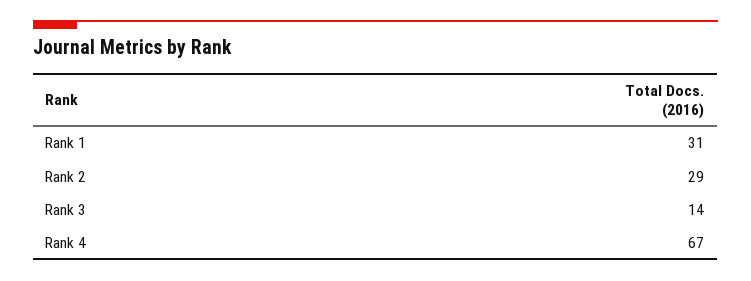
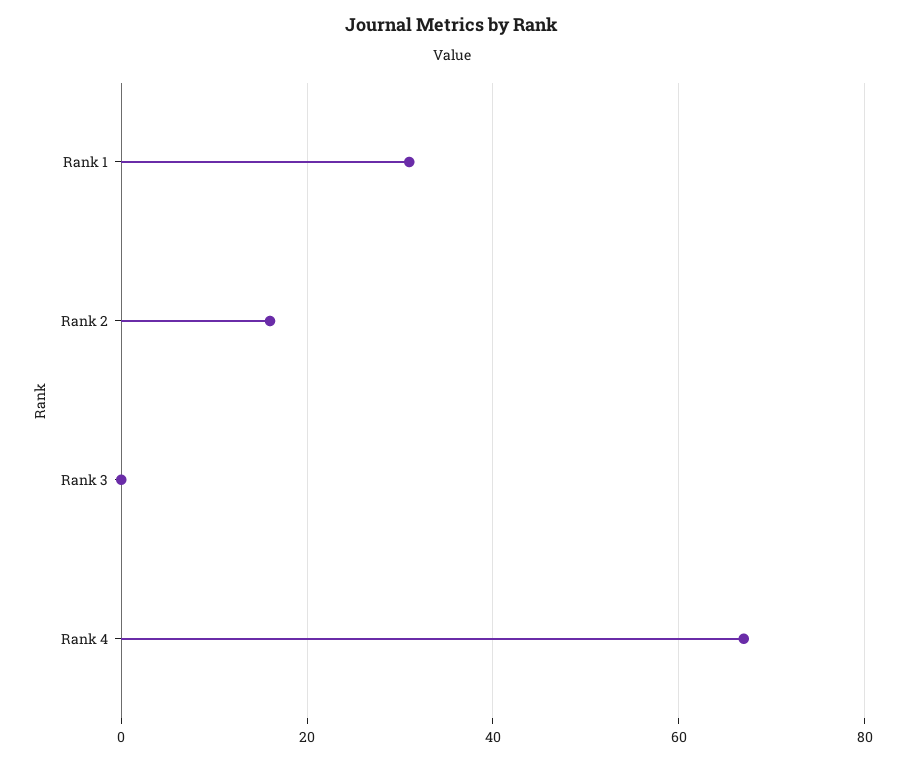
  {
    "Rank 1": 31,
-   "Rank 2": 29,
+   "Rank 2": 15,
-   "Rank 3": 14,
+   "Rank 3": 0,
    "Rank 4": 67
  }

